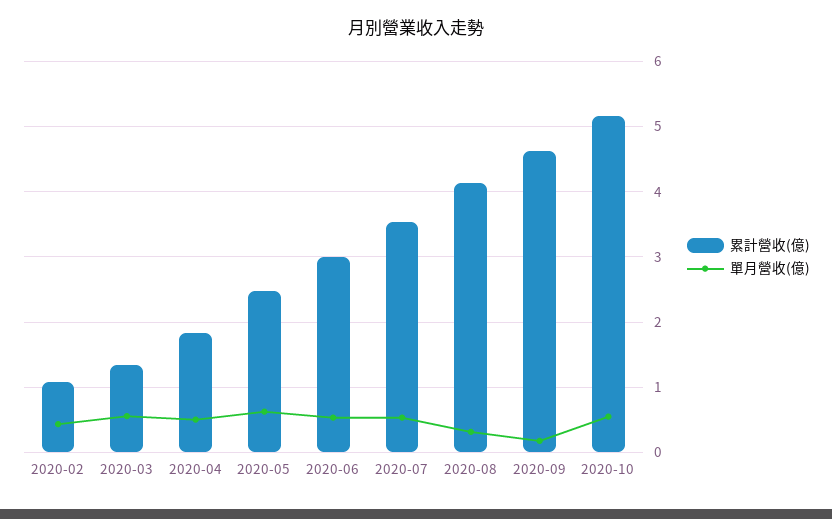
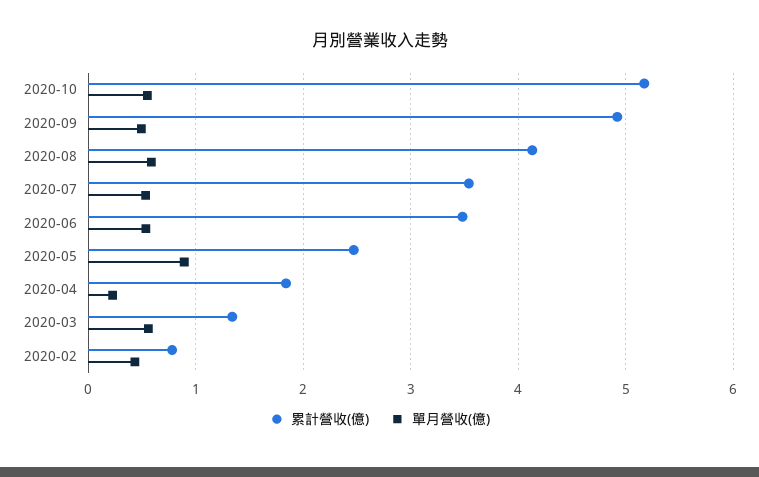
  {
    "累計營收(億)": {
-     "2020-02": 1.1,
+     "2020-02": 0.8,
      "2020-03": 1.3,
      "2020-04": 1.8,
      "2020-05": 2.5,
-     "2020-06": 3,
+     "2020-06": 3.5,
      "2020-07": 3.5,
      "2020-08": 4.1,
-     "2020-09": 4.6,
+     "2020-09": 4.9,
      "2020-10": 5.2
    },
    "單月營收(億)": {
      "2020-02": 0.4,
      "2020-03": 0.6,
-     "2020-04": 0.5,
+     "2020-04": 0.2,
-     "2020-05": 0.6,
+     "2020-05": 0.9,
      "2020-06": 0.5,
      "2020-07": 0.5,
-     "2020-08": 0.3,
+     "2020-08": 0.6,
-     "2020-09": 0.2,
+     "2020-09": 0.5,
      "2020-10": 0.6
    }
  }

